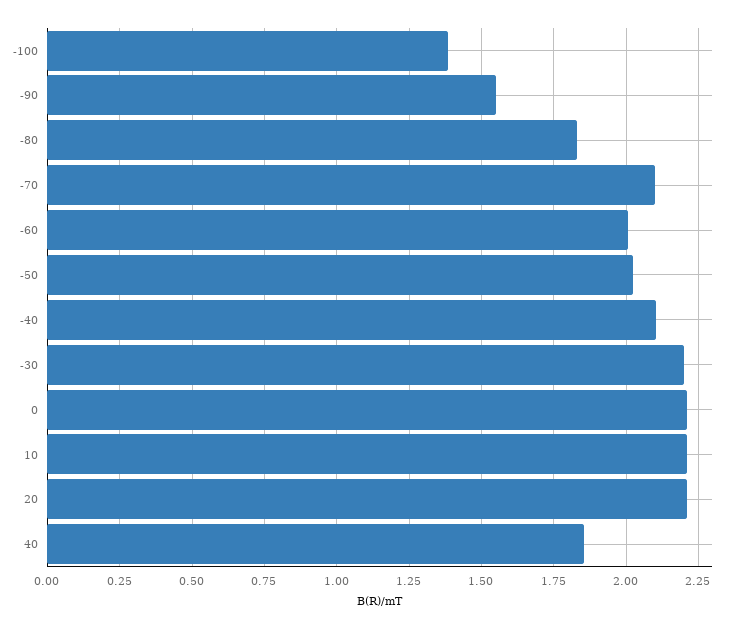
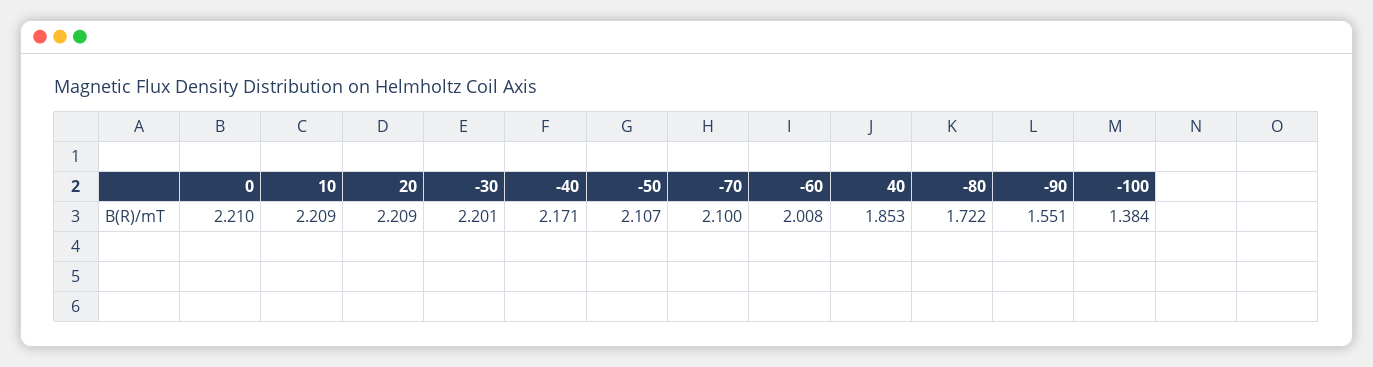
  {
    "-100": 1.384,
    "-90": 1.551,
-   "-80": 1.825,
+   "-80": 1.722,
    "-70": 2.1,
    "-60": 2.008,
-   "-50": 2.025,
+   "-50": 2.107,
-   "-40": 2.1,
+   "-40": 2.171,
    "-30": 2.201,
    "0": 2.21,
    "10": 2.209,
    "20": 2.209,
    "40": 1.853
  }

